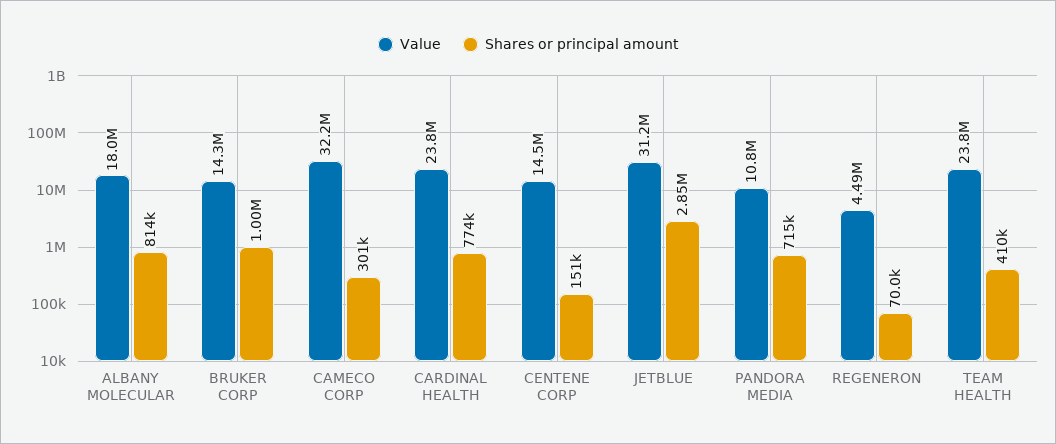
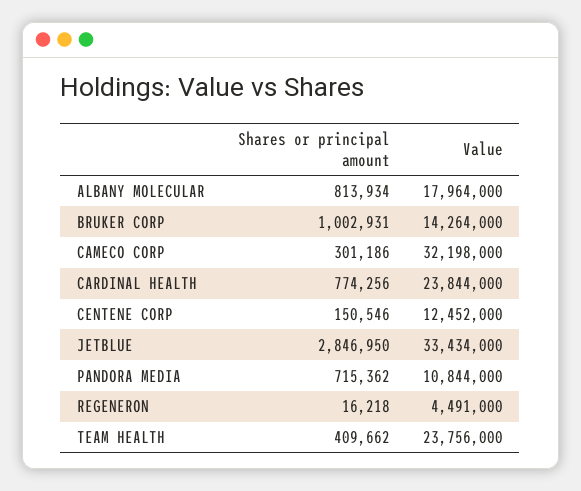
  {
    "Value": {
      "ALBANY MOLECULAR": 17964000,
      "BRUKER CORP": 14264000,
      "CAMECO CORP": 32198000,
      "CARDINAL HEALTH": 23844000,
-     "CENTENE CORP": 14500000,
+     "CENTENE CORP": 12452000,
-     "JETBLUE": 31200000,
+     "JETBLUE": 33434000,
      "PANDORA MEDIA": 10844000,
      "REGENERON": 4491000,
      "TEAM HEALTH": 23756000
    },
    "Shares or principal amount": {
      "ALBANY MOLECULAR": 813934,
      "BRUKER CORP": 1002931,
      "CAMECO CORP": 301186,
      "CARDINAL HEALTH": 774256,
      "CENTENE CORP": 150546,
      "JETBLUE": 2846950,
      "PANDORA MEDIA": 715362,
-     "REGENERON": 70000,
+     "REGENERON": 16218,
      "TEAM HEALTH": 409662
    }
  }

